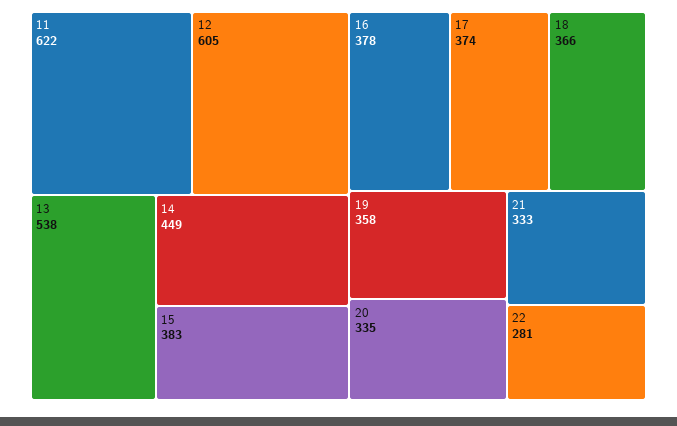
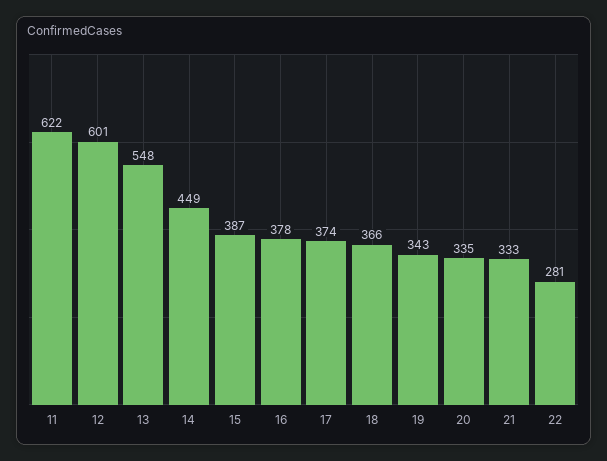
  {
    "11": 622,
-   "12": 605,
+   "12": 601,
-   "13": 538,
+   "13": 548,
    "14": 449,
-   "15": 383,
+   "15": 387,
    "16": 378,
    "17": 374,
    "18": 366,
-   "19": 358,
+   "19": 343,
    "20": 335,
    "21": 333,
    "22": 281
  }

